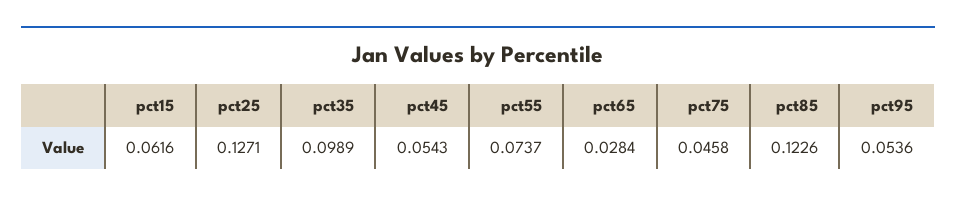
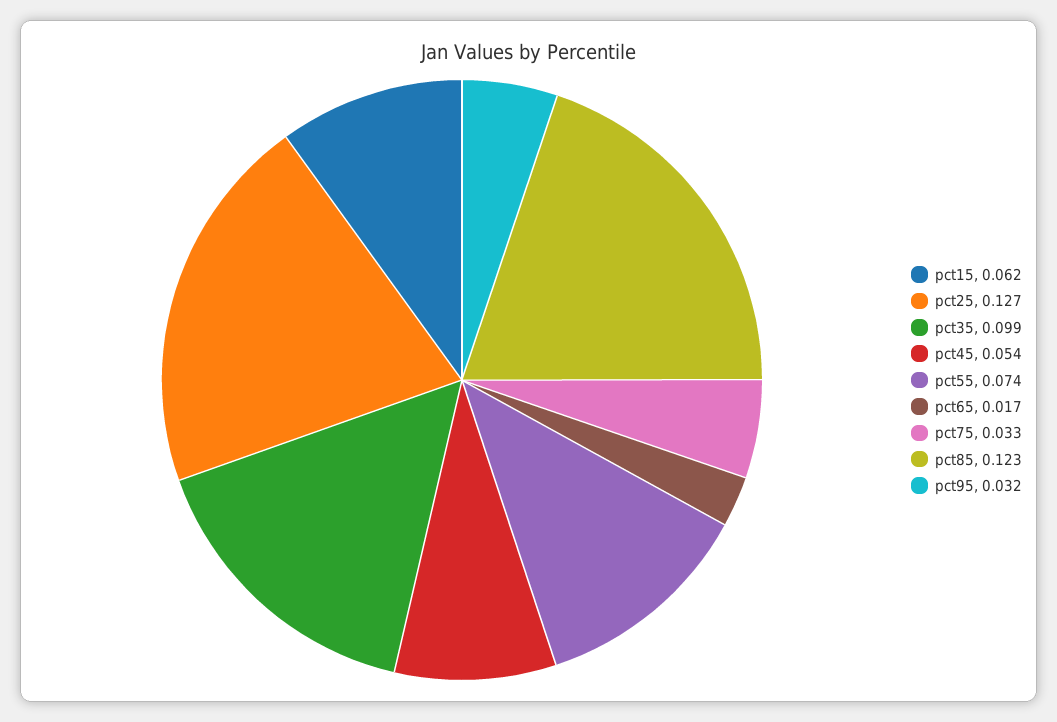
  {
    "pct15": 0.0616,
    "pct25": 0.1271,
    "pct35": 0.0989,
    "pct45": 0.0543,
    "pct55": 0.0737,
-   "pct65": 0.0284,
+   "pct65": 0.017,
-   "pct75": 0.0458,
+   "pct75": 0.033,
    "pct85": 0.1226,
-   "pct95": 0.0536
+   "pct95": 0.032
  }

